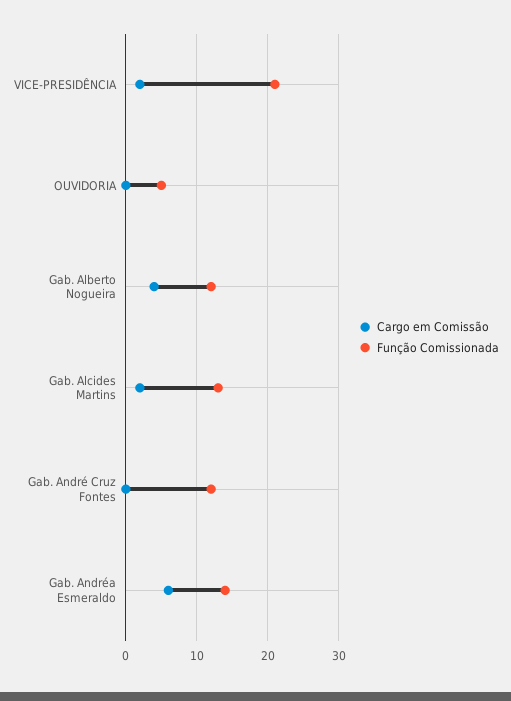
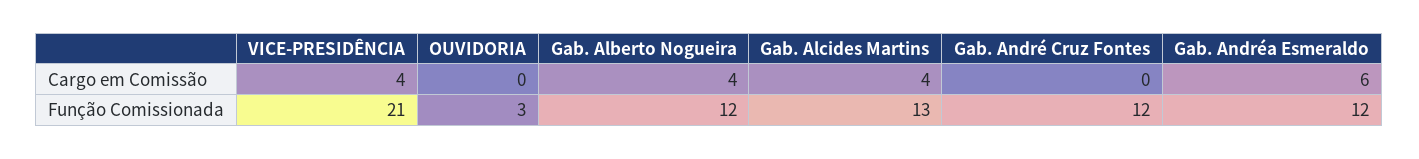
  {
    "Cargo em Comissão": {
-     "VICE-PRESIDÊNCIA": 2,
+     "VICE-PRESIDÊNCIA": 4,
      "OUVIDORIA": 0,
      "Gab. Alberto Nogueira": 4,
-     "Gab. Alcides Martins": 2,
+     "Gab. Alcides Martins": 4,
      "Gab. André Cruz Fontes": 0,
      "Gab. Andréa Esmeraldo": 6
    },
    "Função Comissionada": {
      "VICE-PRESIDÊNCIA": 21,
-     "OUVIDORIA": 5,
+     "OUVIDORIA": 3,
      "Gab. Alberto Nogueira": 12,
      "Gab. Alcides Martins": 13,
      "Gab. André Cruz Fontes": 12,
-     "Gab. Andréa Esmeraldo": 14
+     "Gab. Andréa Esmeraldo": 12
    }
  }

